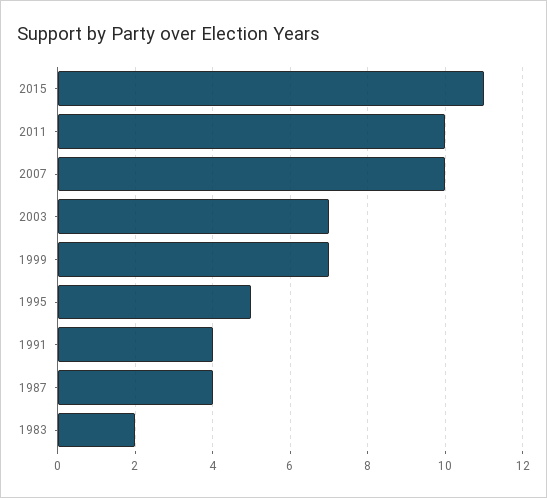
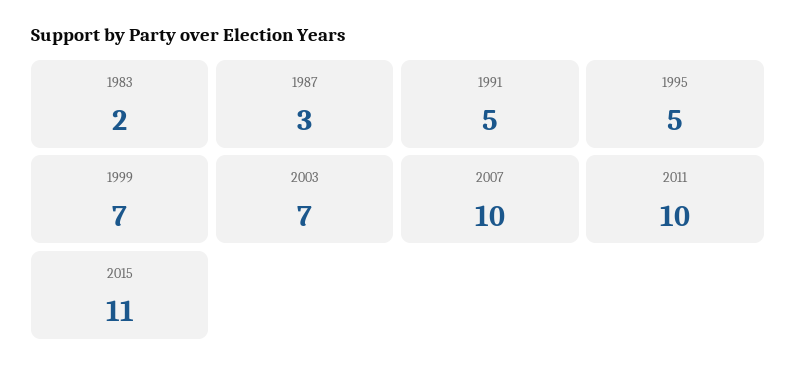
  {
    "2015": 11,
    "2011": 10,
    "2007": 10,
    "2003": 7,
    "1999": 7,
    "1995": 5,
-   "1991": 4,
+   "1991": 5,
-   "1987": 4,
+   "1987": 3,
    "1983": 2
  }

